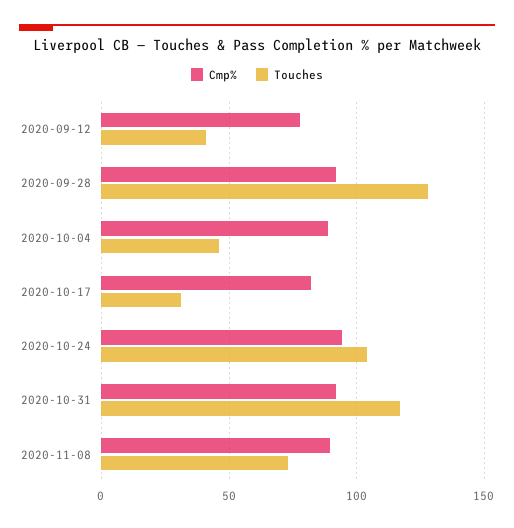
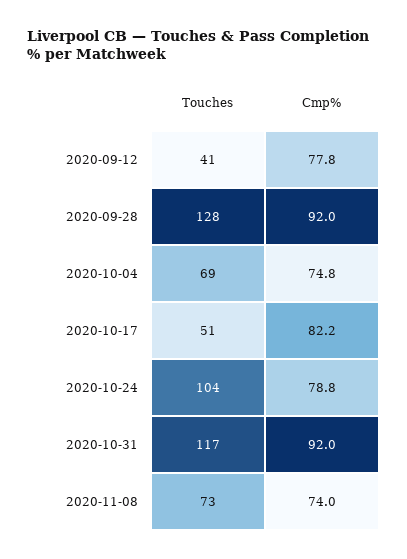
  {
    "Cmp%": {
      "2020-09-12": 77.8,
      "2020-09-28": 92,
-     "2020-10-04": 90,
+     "2020-10-04": 74.8,
      "2020-10-17": 82.2,
-     "2020-10-24": 95,
+     "2020-10-24": 78.8,
      "2020-10-31": 92,
-     "2020-11-08": 90
+     "2020-11-08": 74
    },
    "Touches": {
      "2020-09-12": 41,
      "2020-09-28": 128,
-     "2020-10-04": 45,
+     "2020-10-04": 69,
-     "2020-10-17": 30,
+     "2020-10-17": 51,
      "2020-10-24": 104,
      "2020-10-31": 117,
      "2020-11-08": 73
    }
  }

